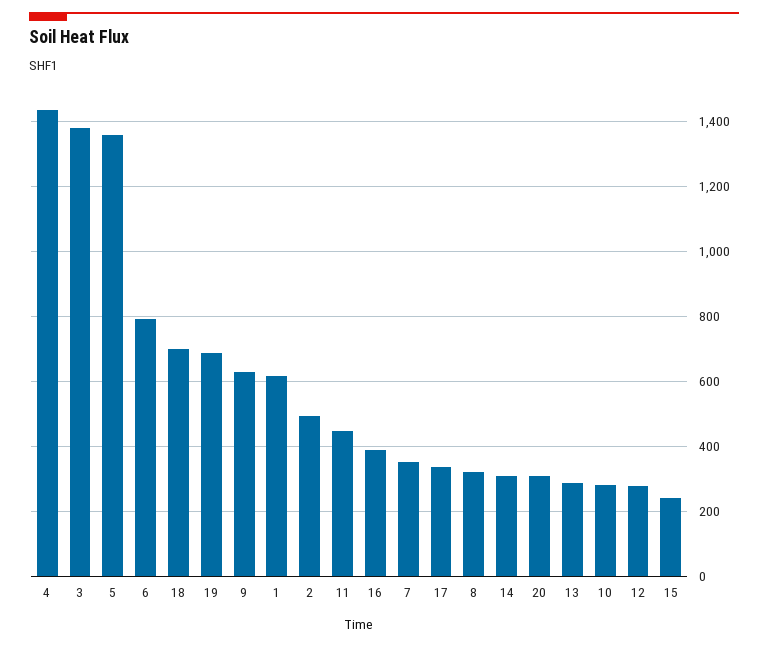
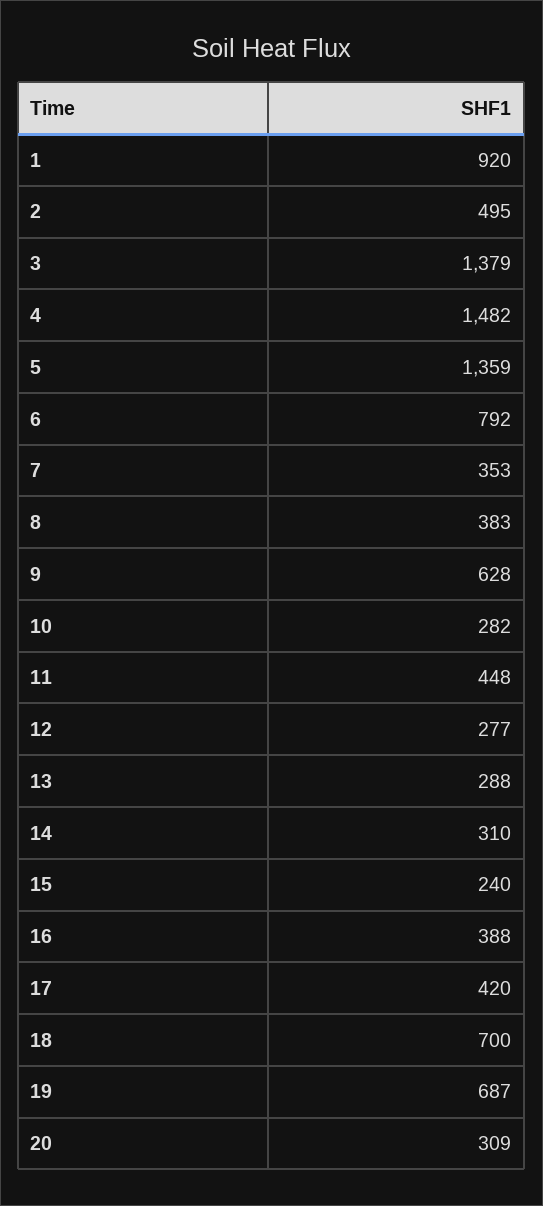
  {
-   "4": 1440,
+   "4": 1482,
    "3": 1379,
    "5": 1359,
    "6": 792,
    "18": 700,
    "19": 687,
    "9": 628,
-   "1": 620,
+   "1": 920,
    "2": 495,
    "11": 448,
    "16": 388,
    "7": 353,
-   "17": 340,
+   "17": 420,
-   "8": 320,
+   "8": 383,
    "14": 310,
    "20": 309,
    "13": 288,
    "10": 282,
    "12": 277,
    "15": 240
  }

